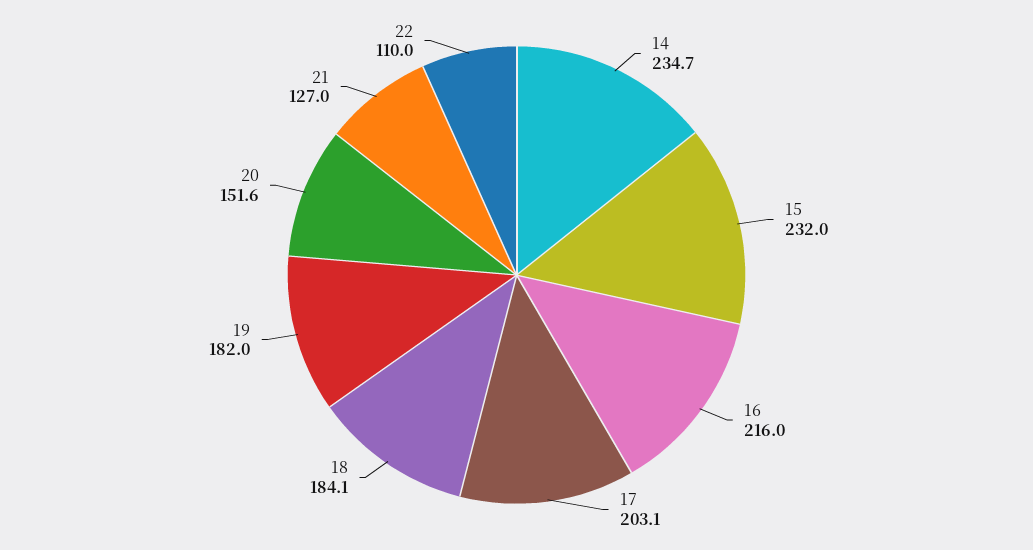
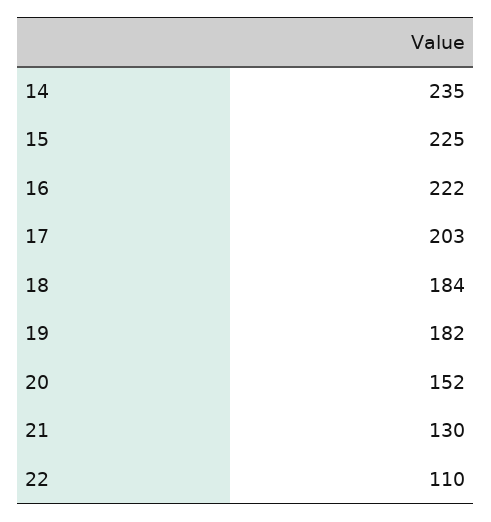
  {
    "14": 234.7,
-   "15": 232,
+   "15": 225,
-   "16": 216,
+   "16": 222,
    "17": 203.1,
    "18": 184.1,
    "19": 182,
    "20": 151.6,
-   "21": 127,
+   "21": 130,
    "22": 110
  }

